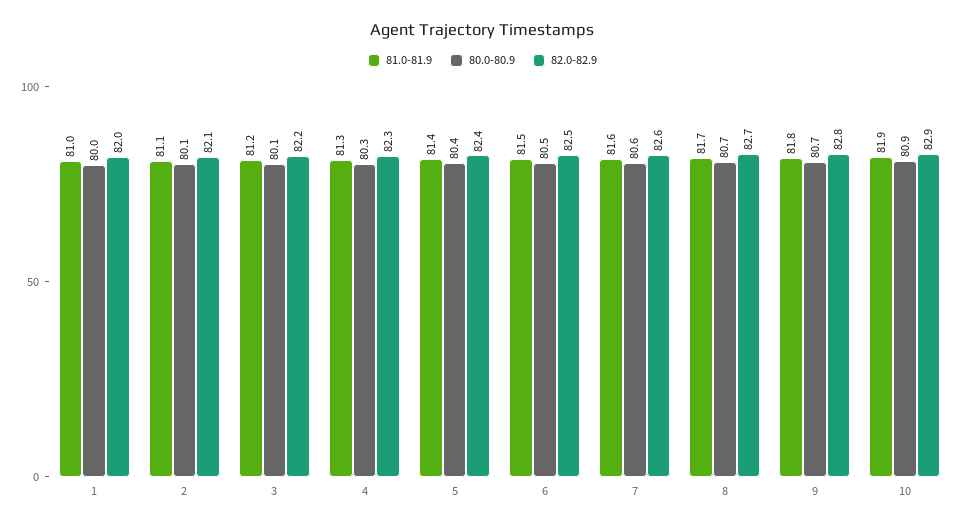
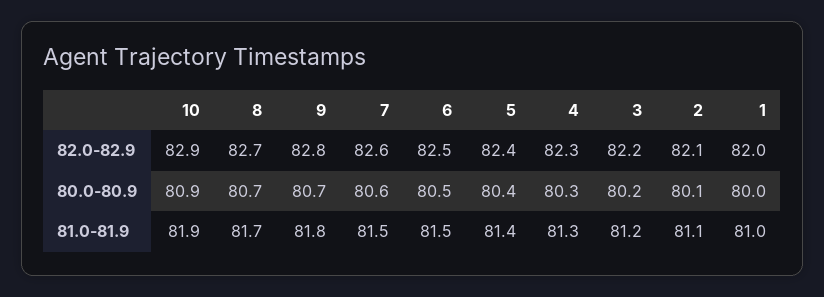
  {
    "81.0-81.9": {
      "1": 81,
      "2": 81.1,
      "3": 81.2,
      "4": 81.3,
      "5": 81.4,
      "6": 81.5,
-     "7": 81.6,
+     "7": 81.5,
      "8": 81.7,
      "9": 81.8,
      "10": 81.9
    },
    "80.0-80.9": {
      "1": 80,
      "2": 80.1,
-     "3": 80.1,
+     "3": 80.2,
      "4": 80.3,
      "5": 80.4,
      "6": 80.5,
      "7": 80.6,
      "8": 80.7,
      "9": 80.7,
      "10": 80.9
    },
    "82.0-82.9": {
      "1": 82,
      "2": 82.1,
      "3": 82.2,
      "4": 82.3,
      "5": 82.4,
      "6": 82.5,
      "7": 82.6,
      "8": 82.7,
      "9": 82.8,
      "10": 82.9
    }
  }

